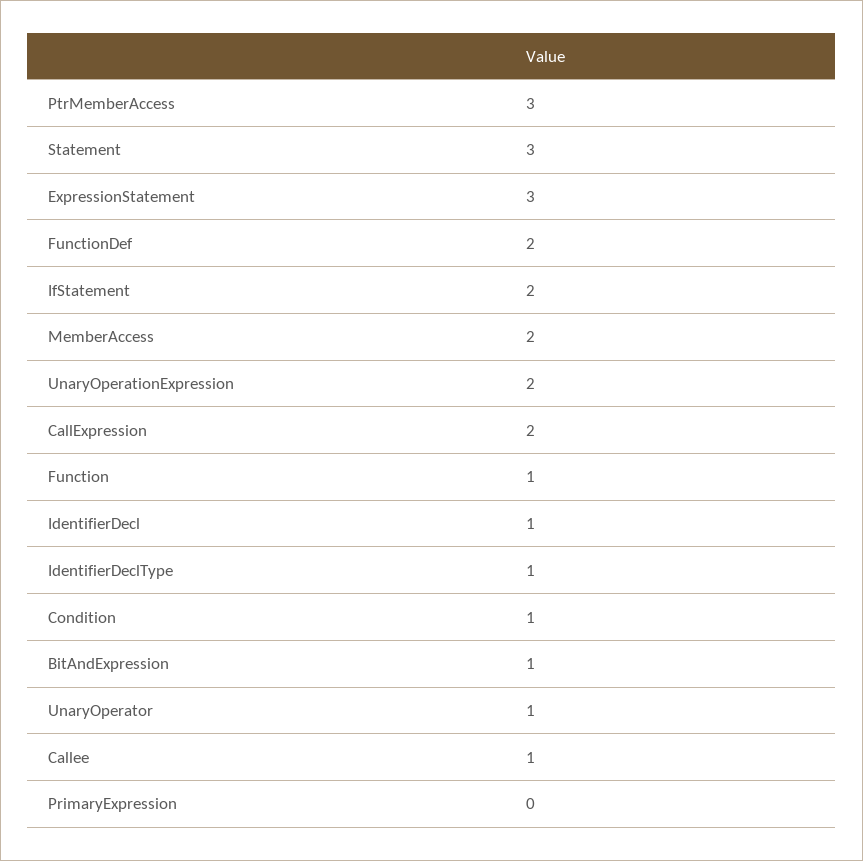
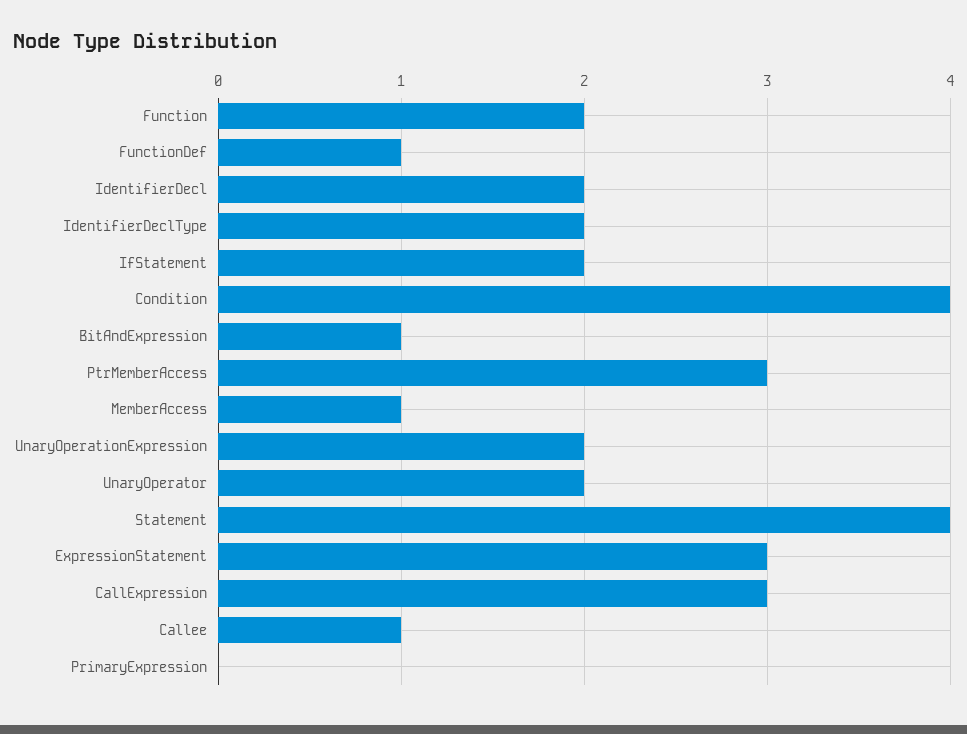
  {
    "PtrMemberAccess": 3,
-   "Statement": 3,
+   "Statement": 4,
    "ExpressionStatement": 3,
-   "FunctionDef": 2,
+   "FunctionDef": 1,
    "IfStatement": 2,
-   "MemberAccess": 2,
+   "MemberAccess": 1,
    "UnaryOperationExpression": 2,
-   "CallExpression": 2,
+   "CallExpression": 3,
-   "Function": 1,
+   "Function": 2,
-   "IdentifierDecl": 1,
+   "IdentifierDecl": 2,
-   "IdentifierDeclType": 1,
+   "IdentifierDeclType": 2,
-   "Condition": 1,
+   "Condition": 4,
    "BitAndExpression": 1,
-   "UnaryOperator": 1,
+   "UnaryOperator": 2,
    "Callee": 1,
    "PrimaryExpression": 0
  }

